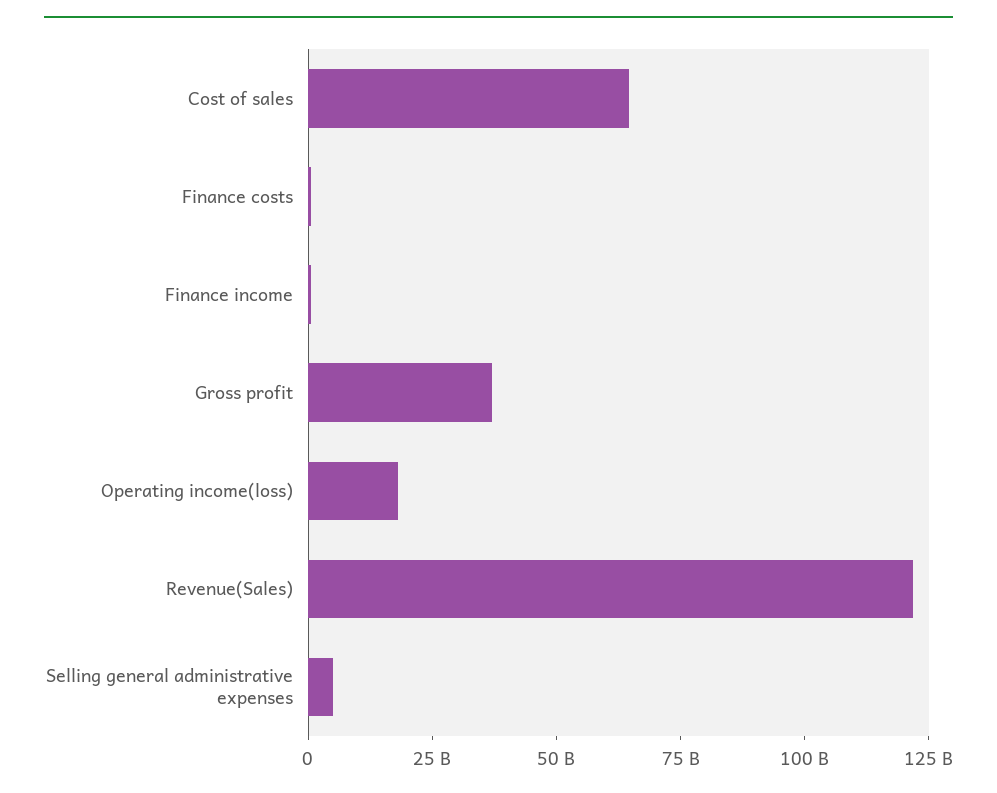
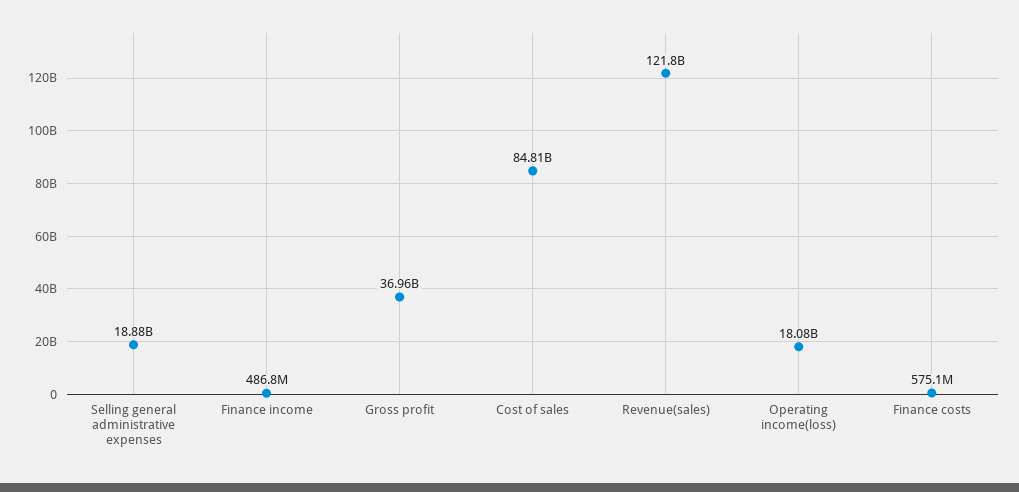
  {
-   "Cost of sales": 65000000000,
+   "Cost of sales": 84810000000,
    "Finance costs": 575100000,
    "Finance income": 486800000,
    "Gross profit": 36960000000,
    "Operating income(loss)": 18080000000,
    "Revenue(Sales)": 121800000000,
-   "Selling general administrative expenses": 5000000000
+   "Selling general administrative expenses": 18880000000
  }

